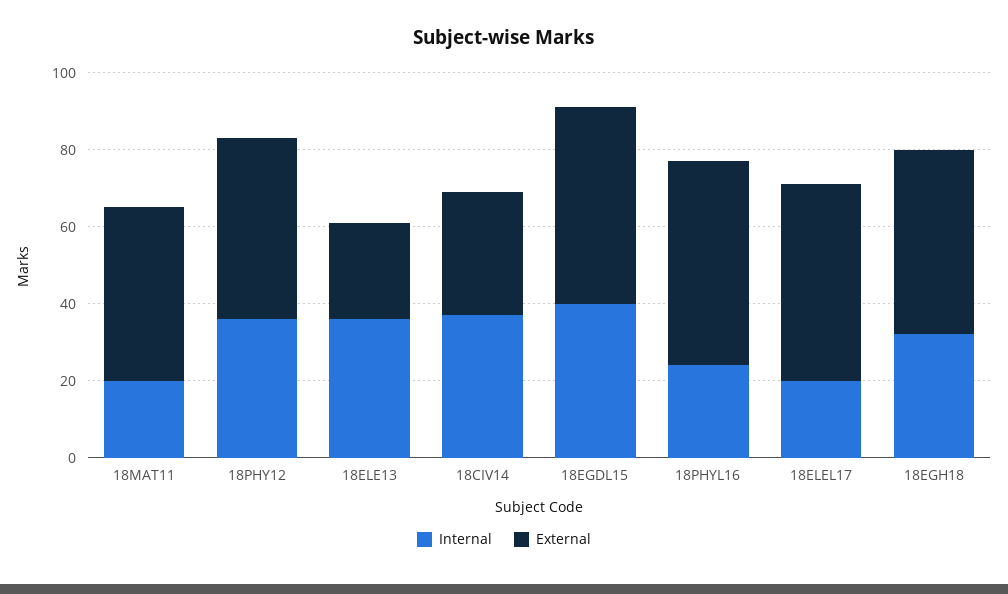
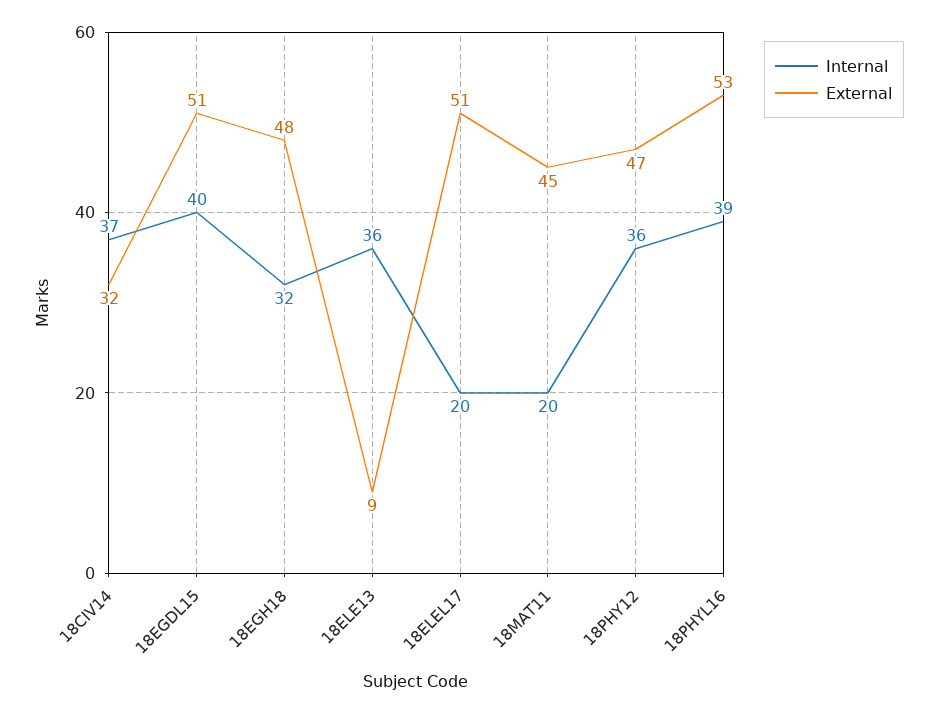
  {
    "Internal": {
      "18MAT11": 20,
      "18PHY12": 36,
      "18ELE13": 36,
      "18CIV14": 37,
      "18EGDL15": 40,
-     "18PHYL16": 25,
+     "18PHYL16": 39,
      "18ELEL17": 20,
      "18EGH18": 32
    },
    "External": {
      "18MAT11": 45,
      "18PHY12": 47,
-     "18ELE13": 25,
+     "18ELE13": 9,
      "18CIV14": 32,
      "18EGDL15": 51,
      "18PHYL16": 53,
      "18ELEL17": 51,
      "18EGH18": 48
    }
  }

